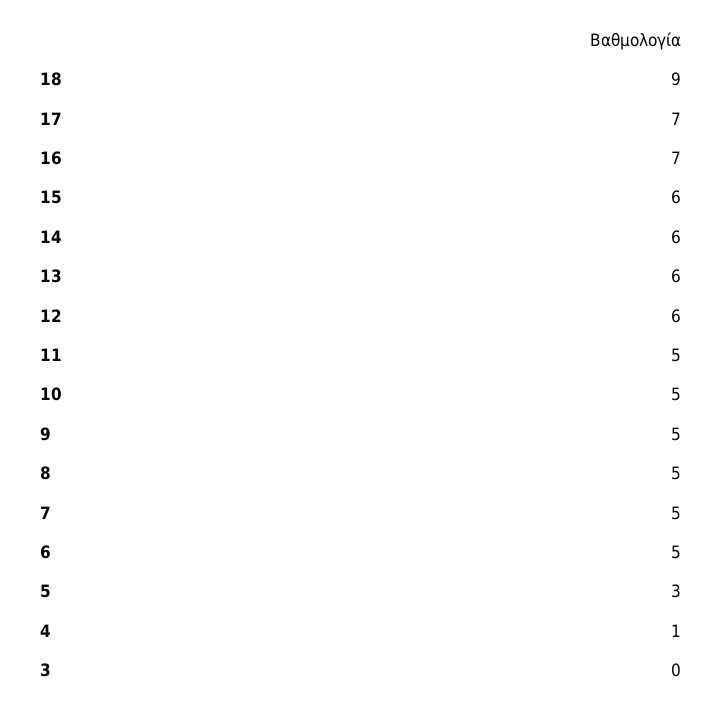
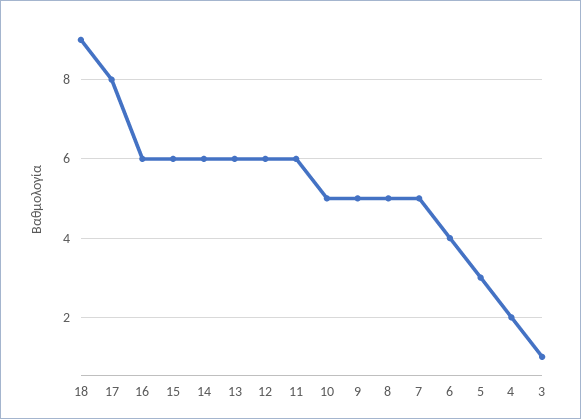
  {
    "18": 9,
-   "17": 7,
+   "17": 8,
-   "16": 7,
+   "16": 6,
    "15": 6,
    "14": 6,
    "13": 6,
    "12": 6,
-   "11": 5,
+   "11": 6,
    "10": 5,
    "9": 5,
    "8": 5,
    "7": 5,
-   "6": 5,
+   "6": 4,
    "5": 3,
-   "4": 1,
+   "4": 2,
-   "3": 0
+   "3": 1
  }

